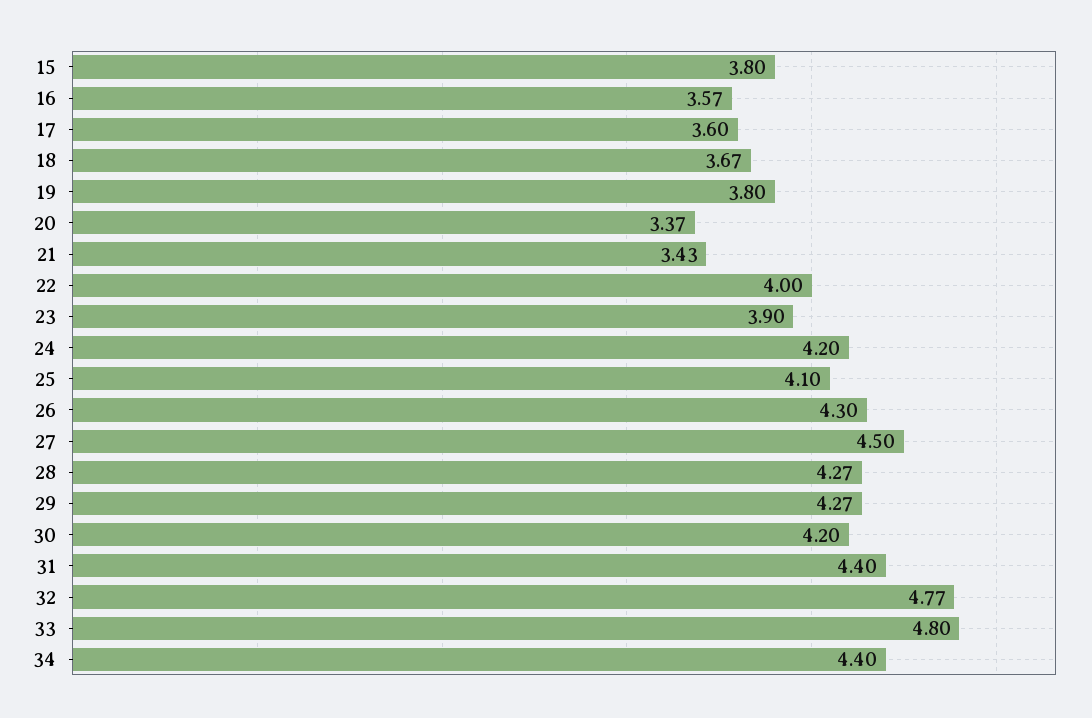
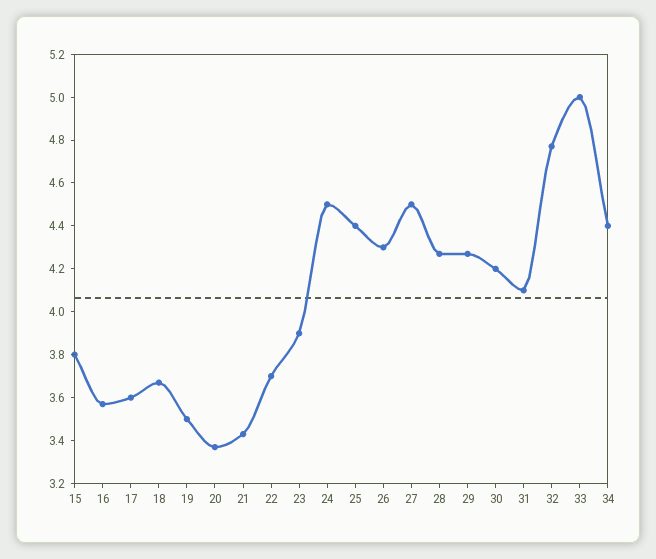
  {
    "15": 3.8,
    "16": 3.57,
    "17": 3.6,
    "18": 3.67,
-   "19": 3.8,
+   "19": 3.5,
    "20": 3.37,
    "21": 3.43,
-   "22": 4,
+   "22": 3.7,
    "23": 3.9,
-   "24": 4.2,
+   "24": 4.5,
-   "25": 4.1,
+   "25": 4.4,
    "26": 4.3,
    "27": 4.5,
    "28": 4.27,
    "29": 4.27,
    "30": 4.2,
-   "31": 4.4,
+   "31": 4.1,
    "32": 4.77,
-   "33": 4.8,
+   "33": 5,
    "34": 4.4
  }

